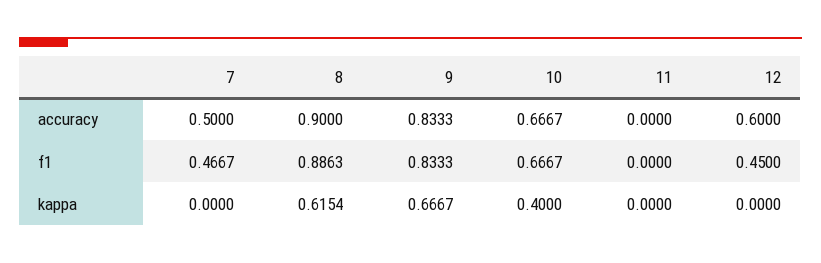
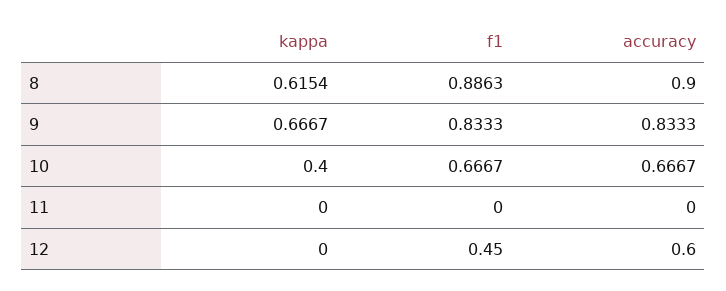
  {
-   "7": {
-     "accuracy": 0.5,
-     "f1": 0.4667,
-     "kappa": 0
-   },
    "8": {
      "accuracy": 0.9,
      "f1": 0.8863,
      "kappa": 0.6154
    },
    "9": {
      "accuracy": 0.8333,
      "f1": 0.8333,
      "kappa": 0.6667
    },
    "10": {
      "accuracy": 0.6667,
      "f1": 0.6667,
      "kappa": 0.4
    },
    "11": {
      "accuracy": 0,
      "f1": 0,
      "kappa": 0
    },
    "12": {
      "accuracy": 0.6,
      "f1": 0.45,
      "kappa": 0
    }
  }

